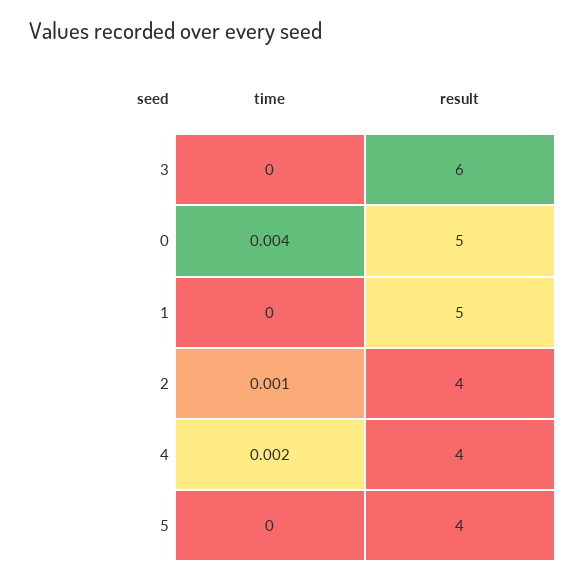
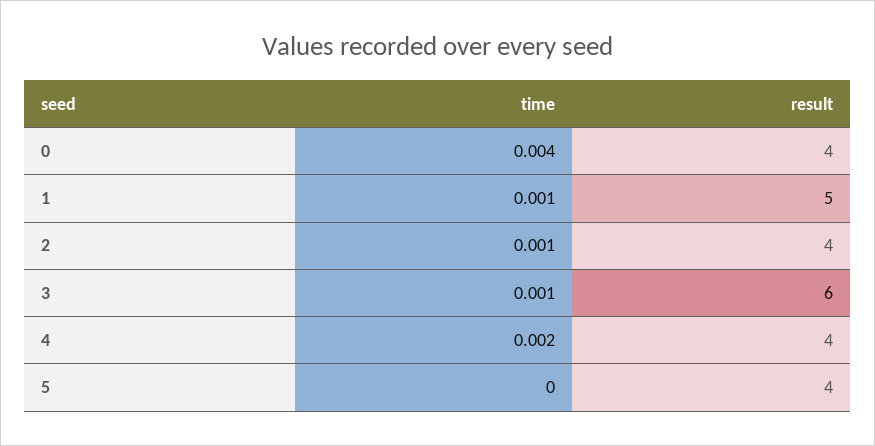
  {
    "time": {
-     "3": 0,
+     "3": 0.001,
      "0": 0.004,
-     "1": 0,
+     "1": 0.001,
      "2": 0.001,
      "4": 0.002,
      "5": 0
    },
    "result": {
      "3": 6,
-     "0": 5,
+     "0": 4,
      "1": 5,
      "2": 4,
      "4": 4,
      "5": 4
    }
  }

